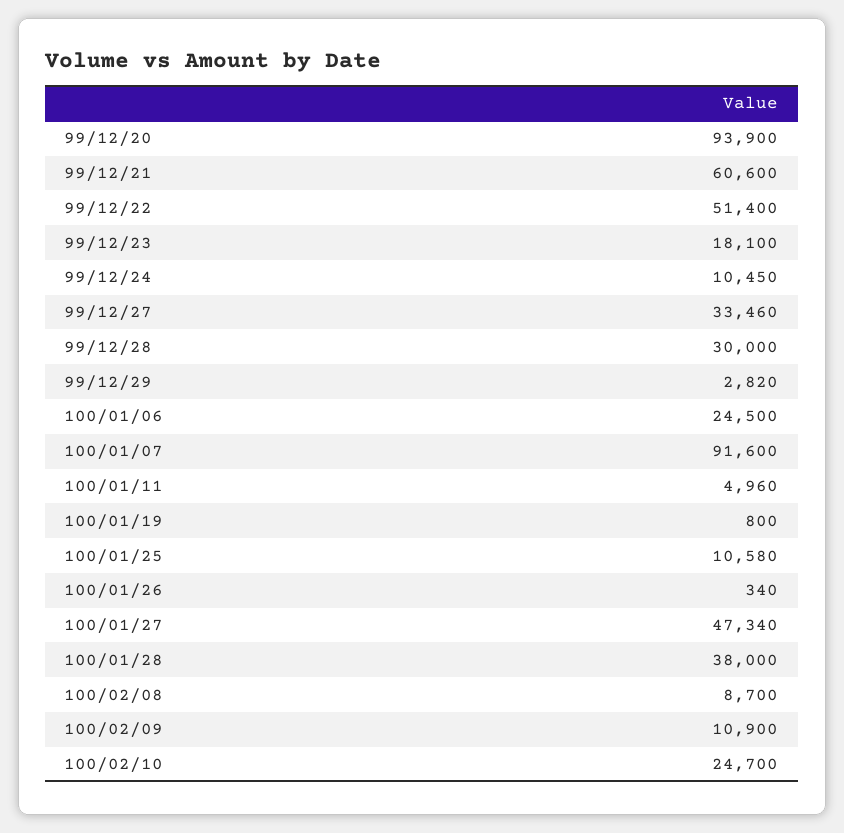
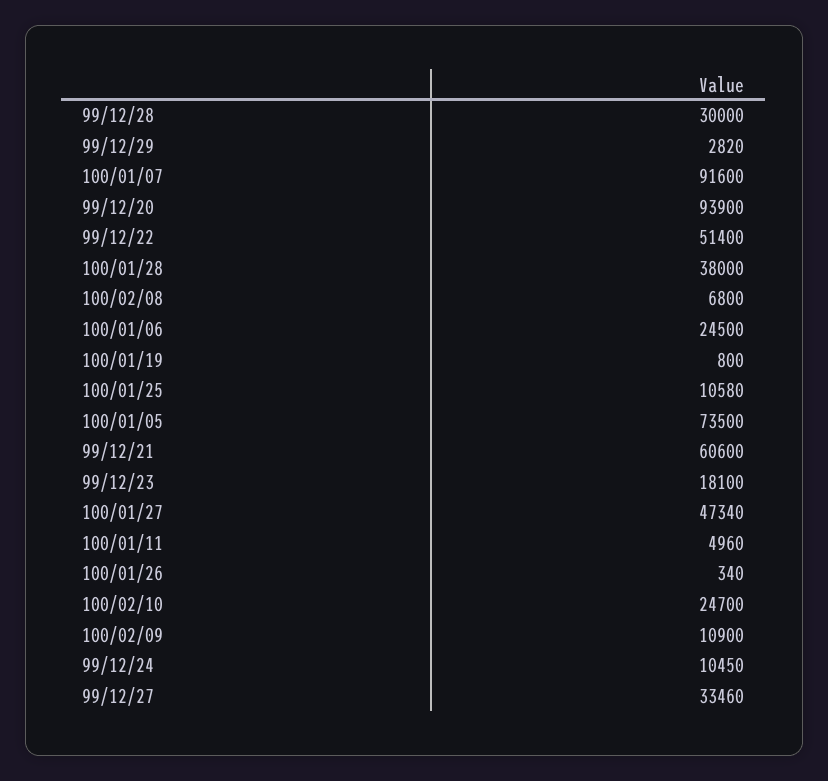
  {
    "99/12/20": 93900,
    "99/12/21": 60600,
    "99/12/22": 51400,
    "99/12/23": 18100,
    "99/12/24": 10450,
    "99/12/27": 33460,
    "99/12/28": 30000,
    "99/12/29": 2820,
    "100/01/06": 24500,
    "100/01/07": 91600,
    "100/01/11": 4960,
    "100/01/19": 800,
    "100/01/25": 10580,
    "100/01/26": 340,
    "100/01/27": 47340,
    "100/01/28": 38000,
-   "100/02/08": 8700,
+   "100/02/08": 6800,
    "100/02/09": 10900,
-   "100/02/10": 24700
+   "100/02/10": 24700,
+   "100/01/05": 73500
  }

